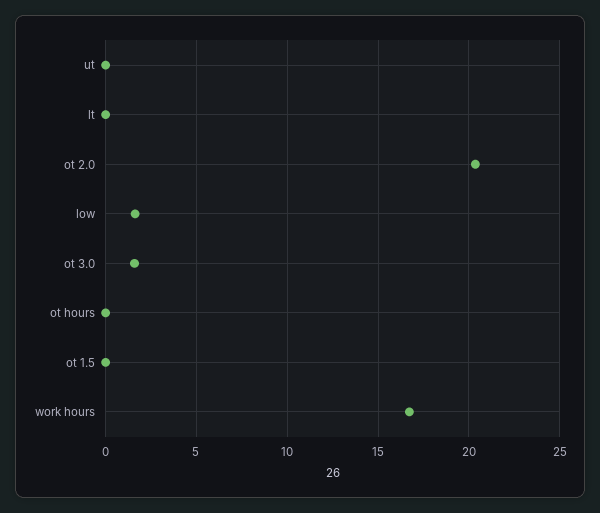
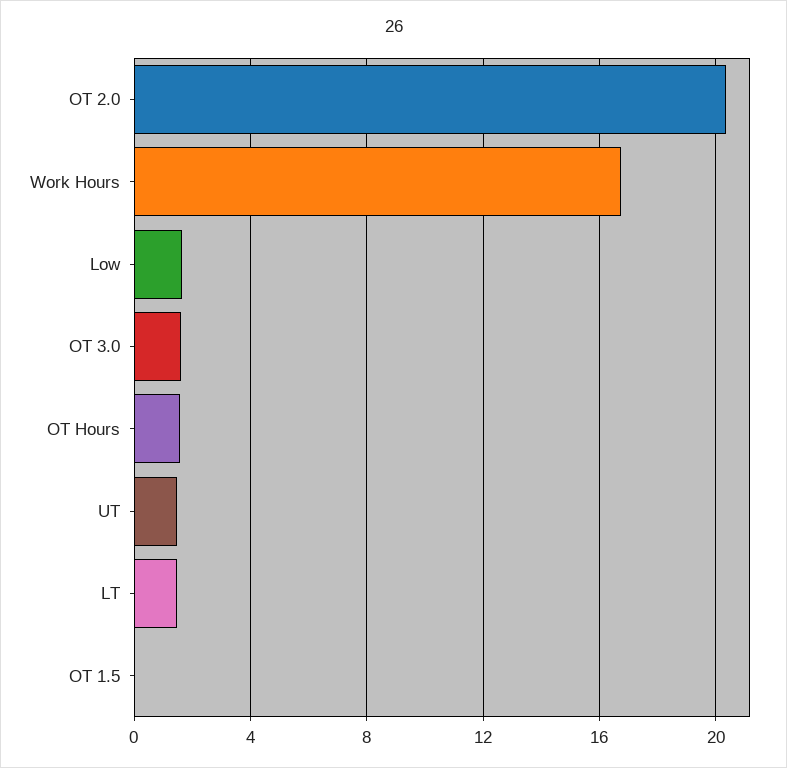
  {
-   "ut": 0,
+   "ut": 1.5,
-   "lt": 0,
+   "lt": 1.5,
    "ot 2.0": 20.5,
    "low": 1.5,
    "ot 3.0": 1.5,
-   "ot hours": 0,
+   "ot hours": 1.5,
    "ot 1.5": 0,
    "work hours": 16.5
  }

